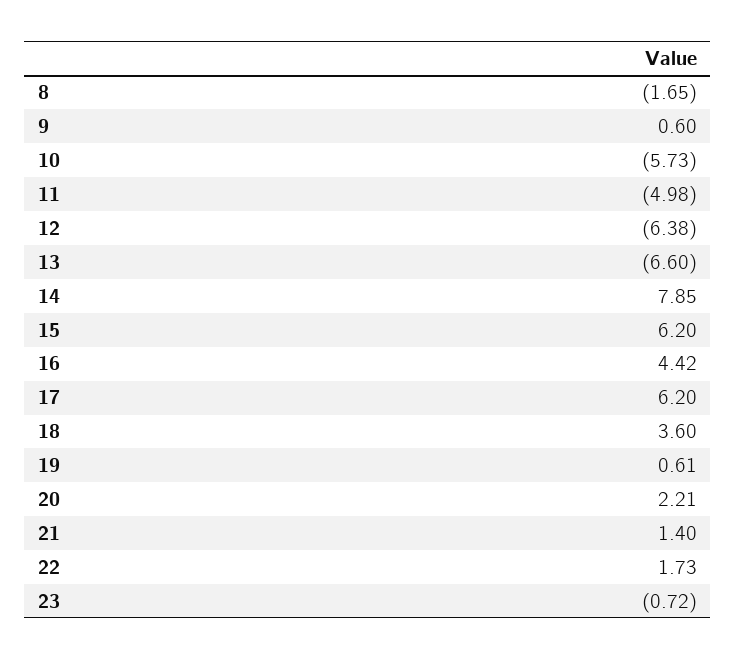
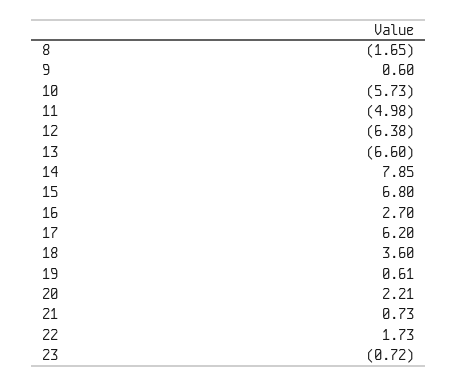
  {
    "8": -1.65,
    "9": 0.6,
    "10": -5.73,
    "11": -4.98,
    "12": -6.38,
    "13": -6.6,
    "14": 7.85,
-   "15": 6.2,
+   "15": 6.8,
-   "16": 4.42,
+   "16": 2.7,
    "17": 6.2,
    "18": 3.6,
    "19": 0.61,
    "20": 2.21,
-   "21": 1.4,
+   "21": 0.73,
    "22": 1.73,
    "23": -0.72
  }

